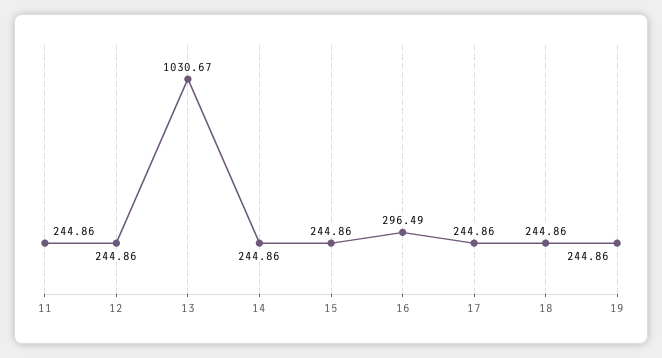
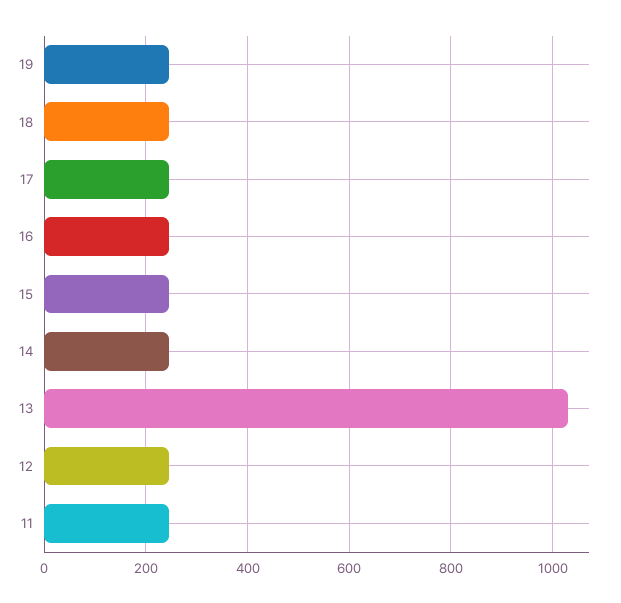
  {
    "11": 244.86,
    "12": 244.86,
    "13": 1030.67,
    "14": 244.86,
    "15": 244.86,
-   "16": 296.49,
+   "16": 240,
    "17": 244.86,
    "18": 244.86,
    "19": 244.86
  }

